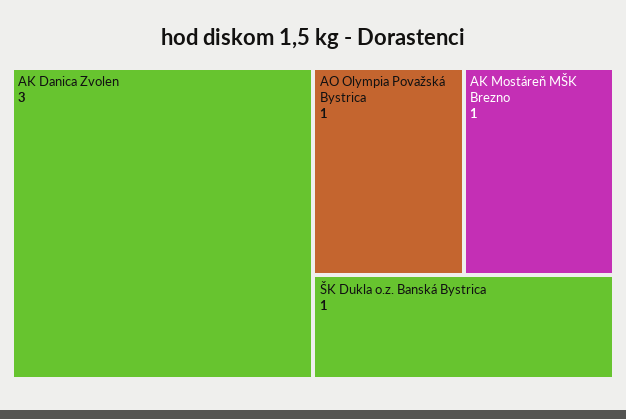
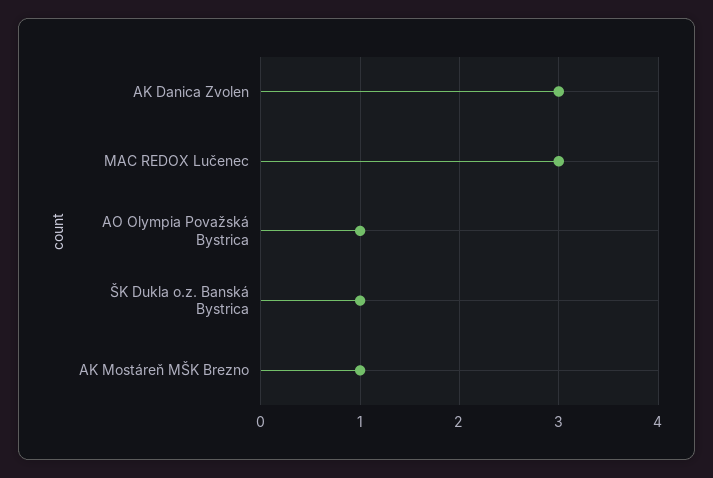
  {
    "AK Danica Zvolen": 3,
    "AO Olympia Považská Bystrica": 1,
    "AK Mostáreň MŠK Brezno": 1,
-   "ŠK Dukla o.z. Banská Bystrica": 1
+   "ŠK Dukla o.z. Banská Bystrica": 1,
+   "MAC REDOX Lučenec": 3
  }

